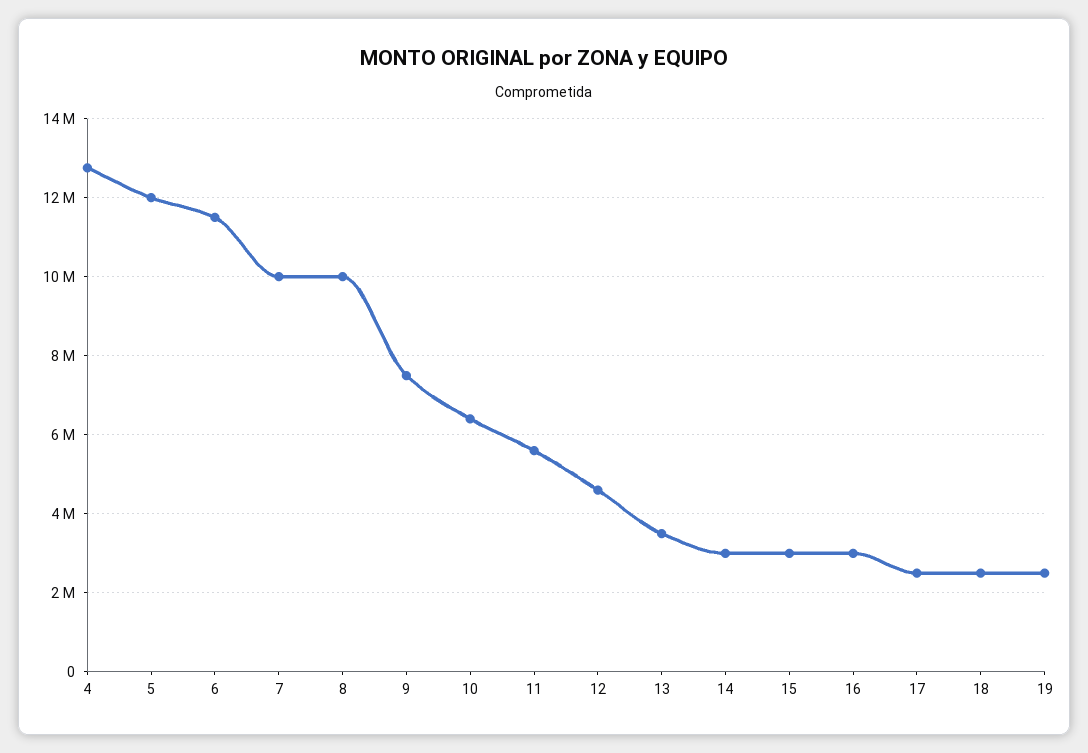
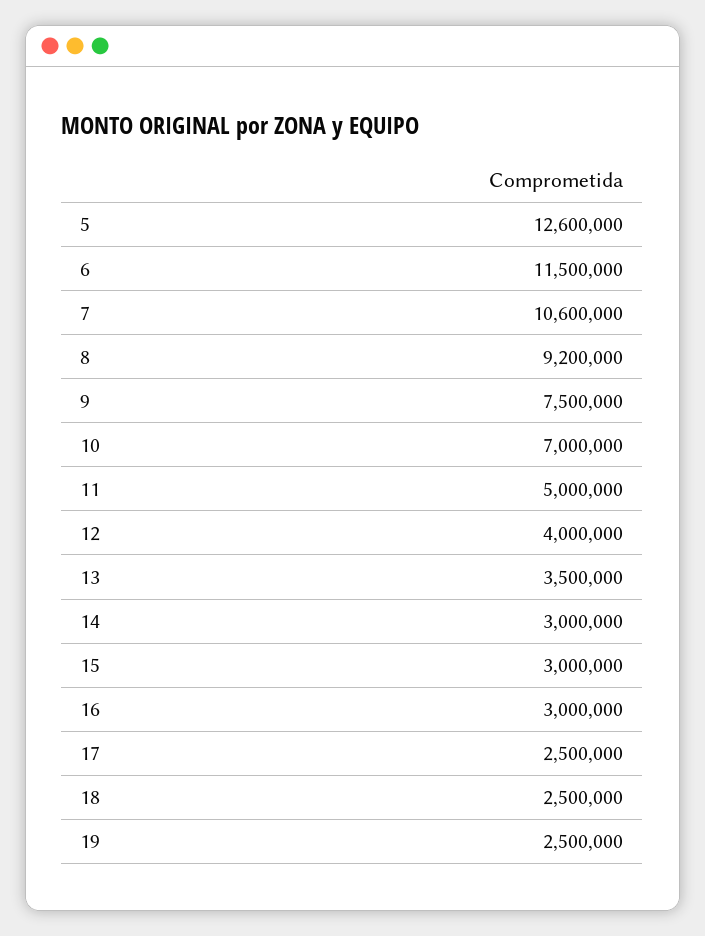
  {
-   "4": 12800000,
-   "5": 12000000,
+   "5": 12600000,
    "6": 11500000,
-   "7": 10000000,
+   "7": 10600000,
-   "8": 10000000,
+   "8": 9200000,
    "9": 7500000,
-   "10": 6400000,
+   "10": 7000000,
-   "11": 5600000,
+   "11": 5000000,
-   "12": 4600000,
+   "12": 4000000,
    "13": 3500000,
    "14": 3000000,
    "15": 3000000,
    "16": 3000000,
    "17": 2500000,
    "18": 2500000,
    "19": 2500000
  }

